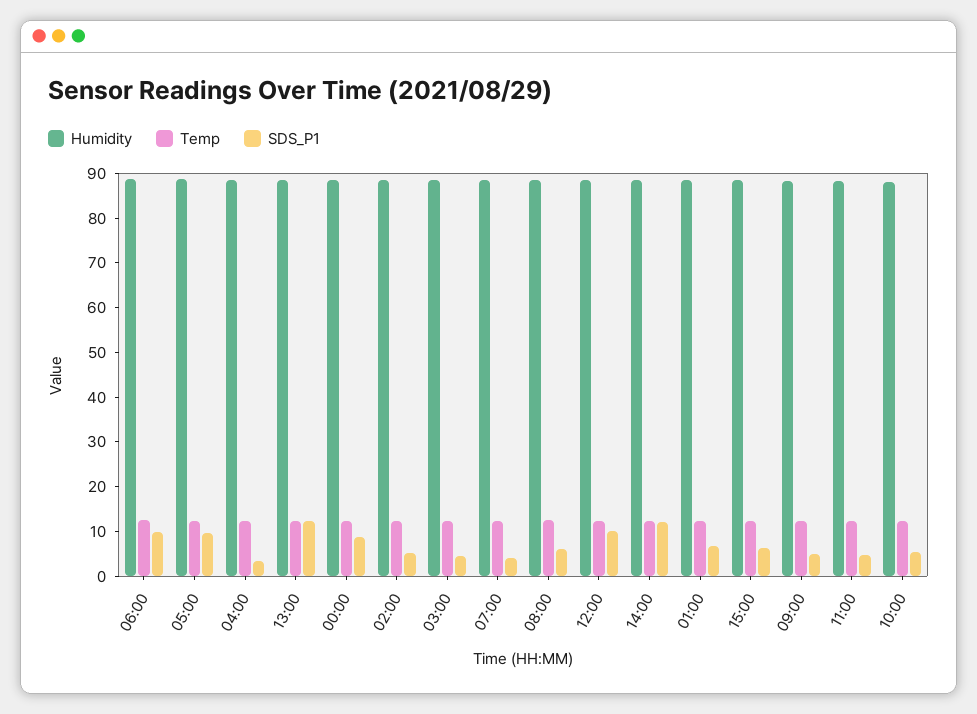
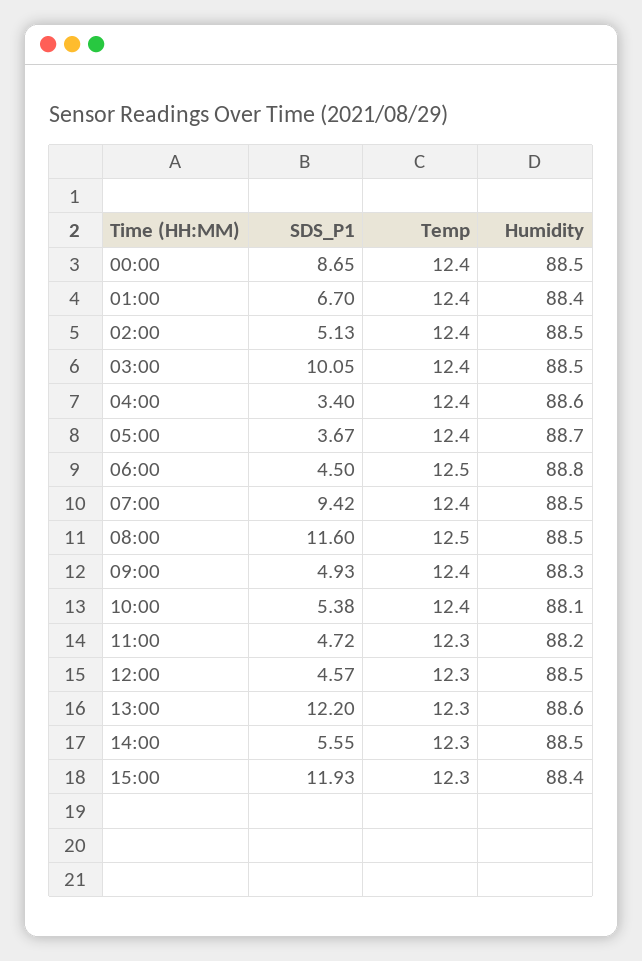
  {
    "Humidity": {
      "06:00": 88.8,
      "05:00": 88.7,
      "04:00": 88.6,
      "13:00": 88.6,
      "00:00": 88.5,
      "02:00": 88.5,
      "03:00": 88.5,
      "07:00": 88.5,
      "08:00": 88.5,
      "12:00": 88.5,
      "14:00": 88.5,
      "01:00": 88.4,
      "15:00": 88.4,
      "09:00": 88.3,
      "11:00": 88.2,
      "10:00": 88.1
    },
    "Temp": {
      "06:00": 12.5,
      "05:00": 12.4,
      "04:00": 12.4,
      "13:00": 12.3,
      "00:00": 12.4,
      "02:00": 12.4,
      "03:00": 12.4,
      "07:00": 12.4,
      "08:00": 12.5,
      "12:00": 12.3,
      "14:00": 12.3,
      "01:00": 12.4,
      "15:00": 12.3,
      "09:00": 12.4,
      "11:00": 12.3,
      "10:00": 12.4
    },
    "SDS_P1": {
-     "06:00": 10,
+     "06:00": 4.5,
-     "05:00": 10,
+     "05:00": 3.67,
      "04:00": 3.4,
      "13:00": 12.2,
      "00:00": 8.65,
      "02:00": 5.13,
-     "03:00": 4,
+     "03:00": 10.05,
-     "07:00": 4,
+     "07:00": 9.42,
-     "08:00": 6,
+     "08:00": 11.6,
-     "12:00": 10,
+     "12:00": 4.57,
-     "14:00": 12,
+     "14:00": 5.55,
      "01:00": 6.7,
-     "15:00": 6,
+     "15:00": 11.93,
      "09:00": 4.93,
      "11:00": 4.72,
      "10:00": 5.38
    }
  }

